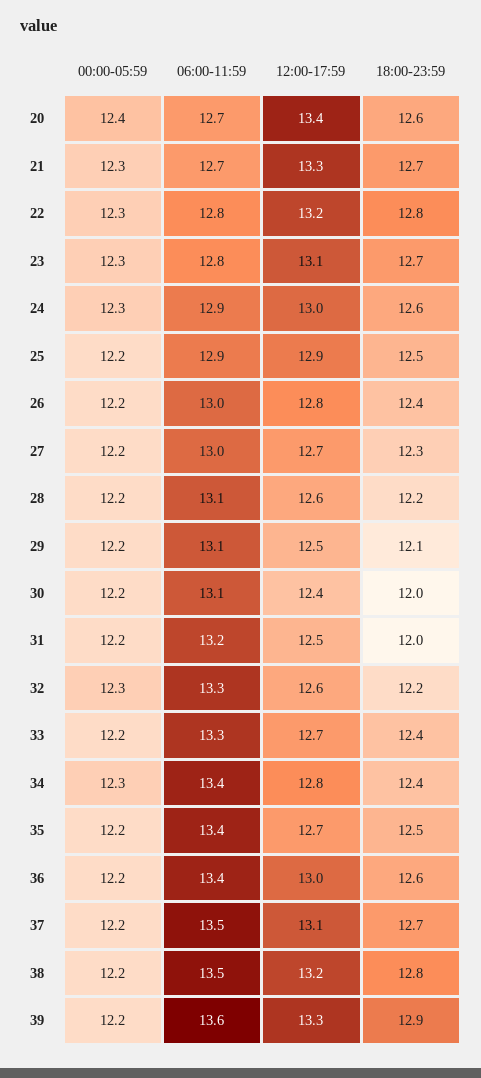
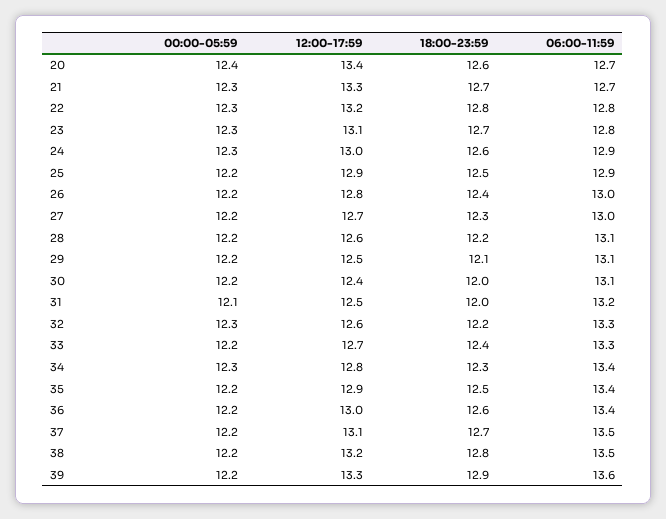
  {
    "00:00-05:59": {
      "20": 12.4,
      "21": 12.3,
      "22": 12.3,
      "23": 12.3,
      "24": 12.3,
      "25": 12.2,
      "26": 12.2,
      "27": 12.2,
      "28": 12.2,
      "29": 12.2,
      "30": 12.2,
-     "31": 12.2,
+     "31": 12.1,
      "32": 12.3,
      "33": 12.2,
      "34": 12.3,
      "35": 12.2,
      "36": 12.2,
      "37": 12.2,
      "38": 12.2,
      "39": 12.2
    },
    "06:00-11:59": {
      "20": 12.7,
      "21": 12.7,
      "22": 12.8,
      "23": 12.8,
      "24": 12.9,
      "25": 12.9,
      "26": 13,
      "27": 13,
      "28": 13.1,
      "29": 13.1,
      "30": 13.1,
      "31": 13.2,
      "32": 13.3,
      "33": 13.3,
      "34": 13.4,
      "35": 13.4,
      "36": 13.4,
      "37": 13.5,
      "38": 13.5,
      "39": 13.6
    },
    "12:00-17:59": {
      "20": 13.4,
      "21": 13.3,
      "22": 13.2,
      "23": 13.1,
      "24": 13,
      "25": 12.9,
      "26": 12.8,
      "27": 12.7,
      "28": 12.6,
      "29": 12.5,
      "30": 12.4,
      "31": 12.5,
      "32": 12.6,
      "33": 12.7,
      "34": 12.8,
-     "35": 12.7,
+     "35": 12.9,
      "36": 13,
      "37": 13.1,
      "38": 13.2,
      "39": 13.3
    },
    "18:00-23:59": {
      "20": 12.6,
      "21": 12.7,
      "22": 12.8,
      "23": 12.7,
      "24": 12.6,
      "25": 12.5,
      "26": 12.4,
      "27": 12.3,
      "28": 12.2,
      "29": 12.1,
      "30": 12,
      "31": 12,
      "32": 12.2,
      "33": 12.4,
-     "34": 12.4,
+     "34": 12.3,
      "35": 12.5,
      "36": 12.6,
      "37": 12.7,
      "38": 12.8,
      "39": 12.9
    }
  }

